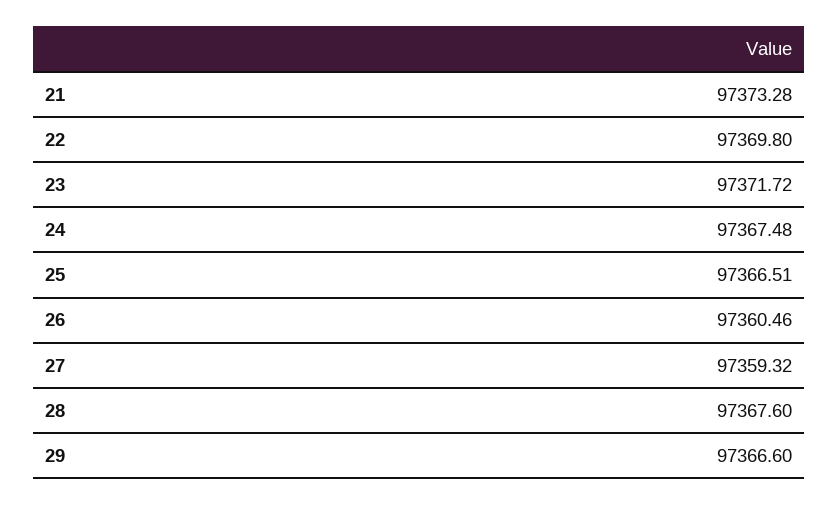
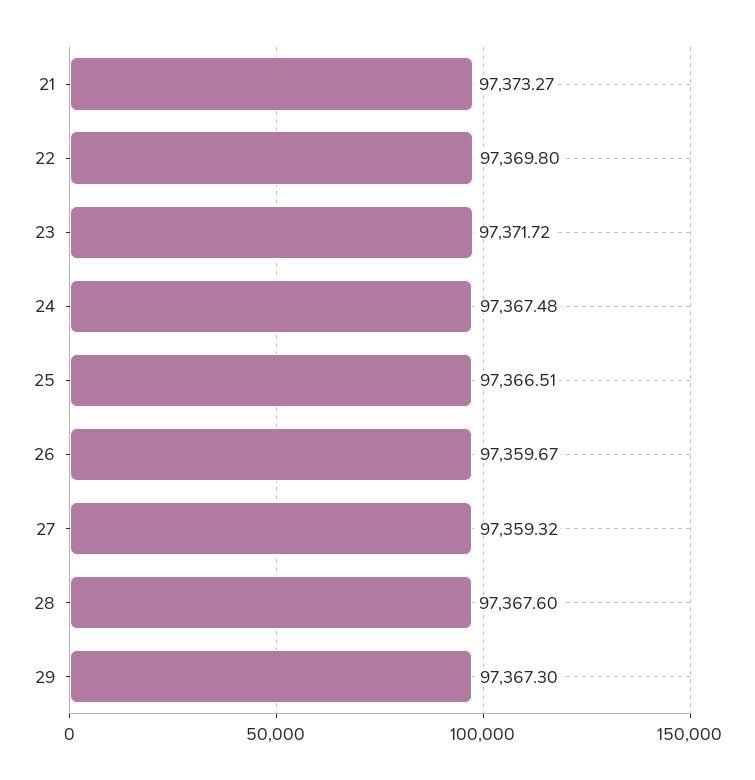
  {
-   "21": 97373.28,
+   "21": 97373.27,
    "22": 97369.8,
    "23": 97371.72,
    "24": 97367.48,
    "25": 97366.51,
-   "26": 97360.46,
+   "26": 97359.67,
    "27": 97359.32,
    "28": 97367.6,
-   "29": 97366.6
+   "29": 97367.3
  }

